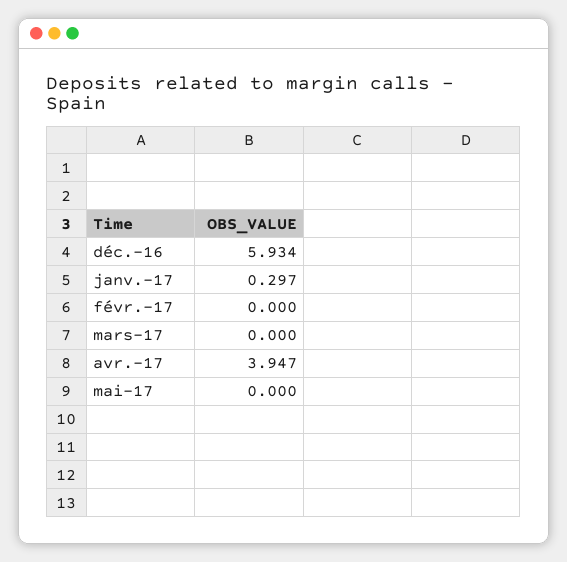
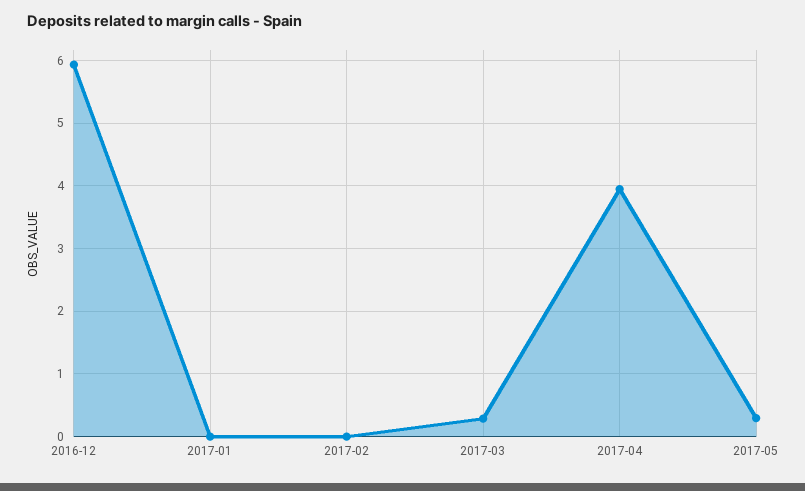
  {
    "déc.-16": 5.934,
-   "janv.-17": 0.297,
+   "janv.-17": 0,
    "févr.-17": 0,
-   "mars-17": 0,
+   "mars-17": 0.3,
    "avr.-17": 3.947,
-   "mai-17": 0
+   "mai-17": 0.3
  }

